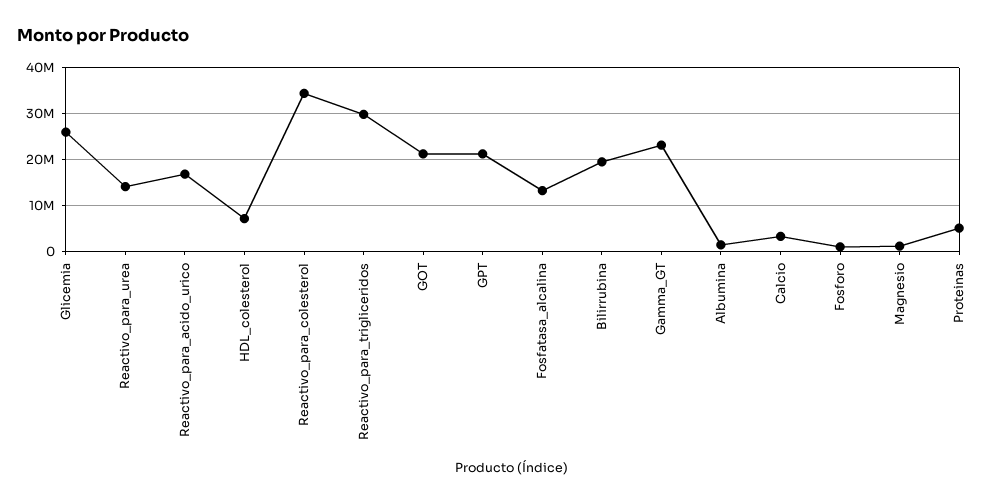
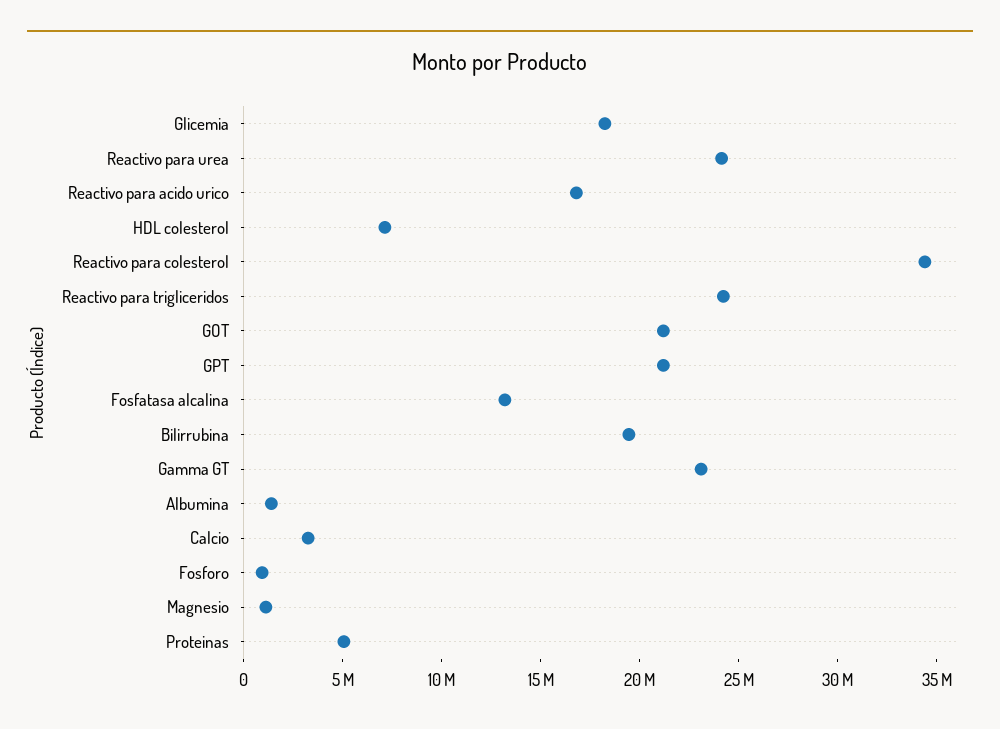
  {
-   "Glicemia": 26000000,
+   "Glicemia": 18000000,
-   "Reactivo_para_urea": 14000000,
+   "Reactivo_para_urea": 24000000,
    "Reactivo_para_acido_urico": 17000000,
    "HDL_colesterol": 7000000,
    "Reactivo_para_colesterol": 34000000,
-   "Reactivo_para_trigliceridos": 30000000,
+   "Reactivo_para_trigliceridos": 24000000,
    "GOT": 21000000,
    "GPT": 21000000,
    "Fosfatasa_alcalina": 13000000,
    "Bilirrubina": 19000000,
    "Gamma_GT": 23000000,
    "Albumina": 1000000,
    "Calcio": 3000000,
    "Fosforo": 1000000,
    "Magnesio": 1000000,
    "Proteinas": 5000000
  }

